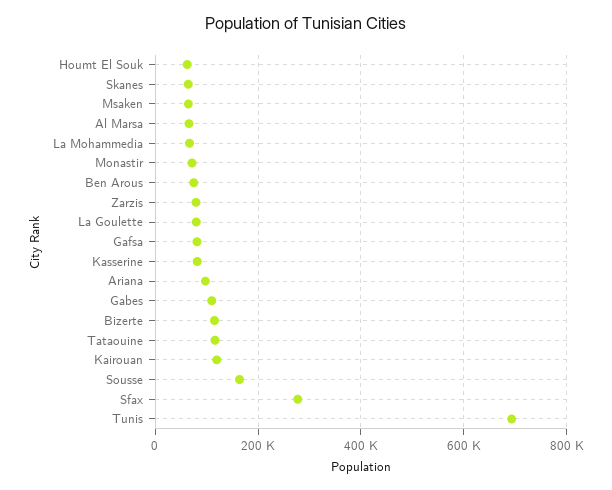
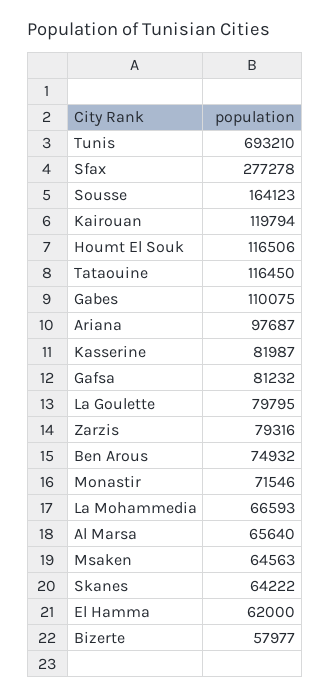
  {
-   "Houmt El Souk": 60000,
+   "Houmt El Souk": 116506,
    "Skanes": 64222,
    "Msaken": 64563,
    "Al Marsa": 65640,
    "La Mohammedia": 66593,
    "Monastir": 71546,
    "Ben Arous": 74932,
    "Zarzis": 79316,
    "La Goulette": 79795,
    "Gafsa": 81232,
    "Kasserine": 81987,
    "Ariana": 97687,
    "Gabes": 110075,
-   "Bizerte": 120000,
+   "Bizerte": 57977,
    "Tataouine": 116450,
    "Kairouan": 119794,
    "Sousse": 164123,
    "Sfax": 277278,
-   "Tunis": 693210
+   "Tunis": 693210,
+   "El Hamma": 62000
  }

